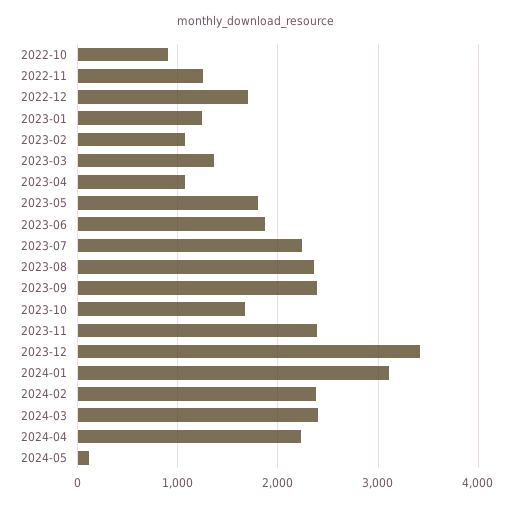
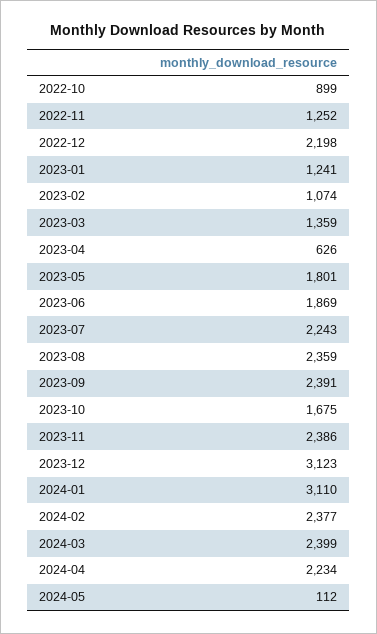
  {
    "2022-10": 899,
    "2022-11": 1252,
-   "2022-12": 1700,
+   "2022-12": 2198,
    "2023-01": 1241,
    "2023-02": 1074,
    "2023-03": 1359,
-   "2023-04": 1100,
+   "2023-04": 626,
    "2023-05": 1801,
    "2023-06": 1869,
    "2023-07": 2243,
    "2023-08": 2359,
    "2023-09": 2391,
    "2023-10": 1675,
    "2023-11": 2386,
-   "2023-12": 3400,
+   "2023-12": 3123,
    "2024-01": 3110,
    "2024-02": 2377,
    "2024-03": 2399,
    "2024-04": 2234,
    "2024-05": 112
  }

